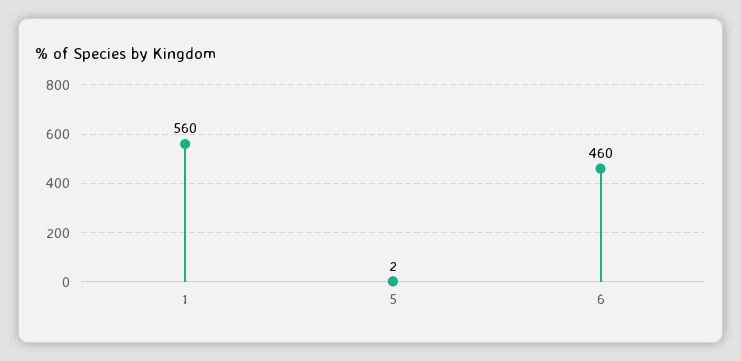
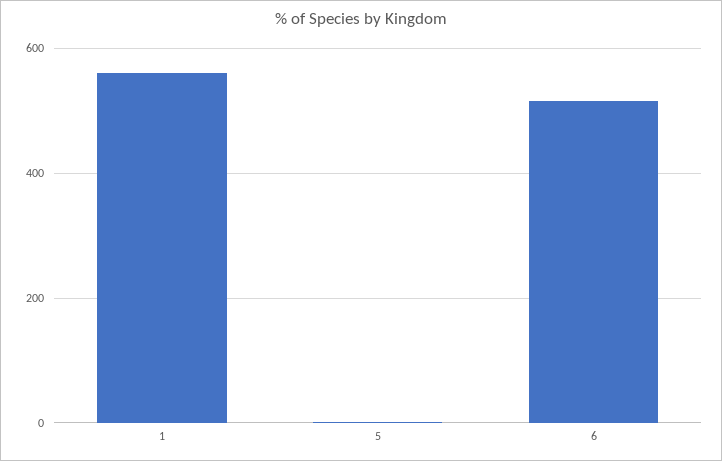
  {
    "1": 560,
    "5": 2,
-   "6": 460
+   "6": 520
  }

